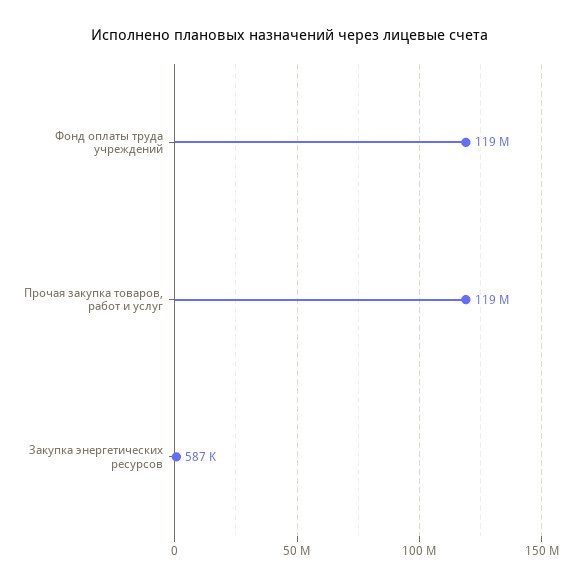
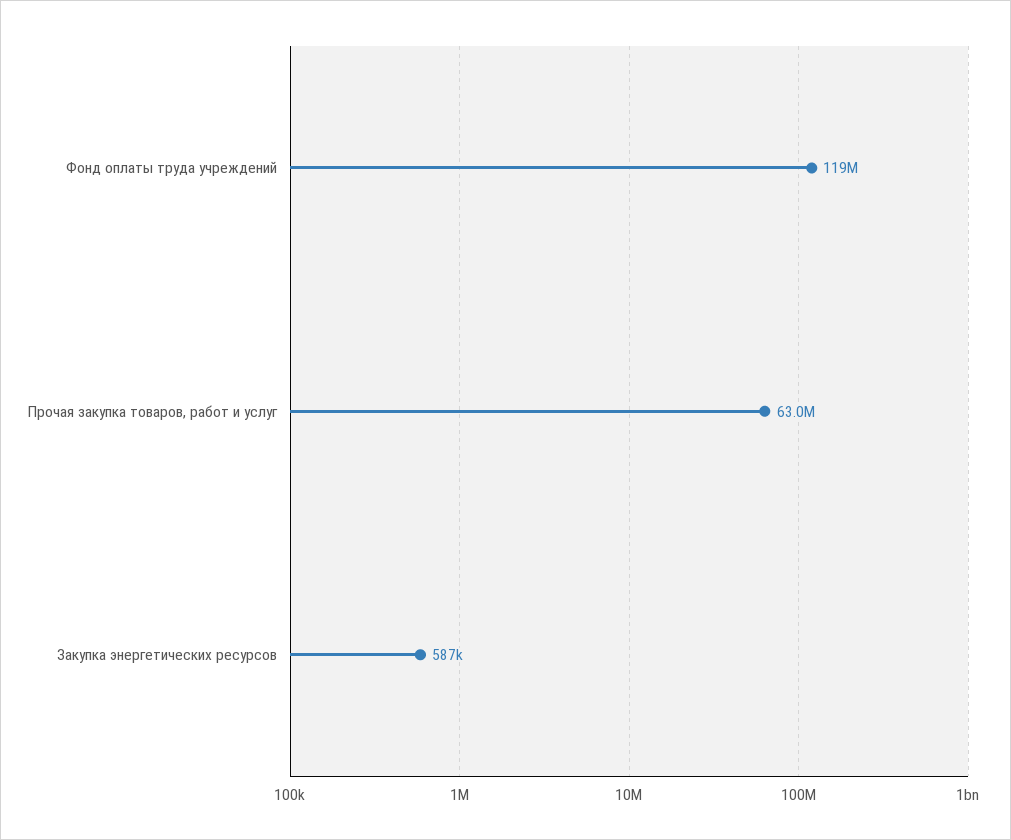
  {
    "Фонд оплаты труда учреждений": 119000000,
-   "Прочая закупка товаров, работ и услуг": 119000000,
+   "Прочая закупка товаров, работ и услуг": 63000000,
    "Закупка энергетических ресурсов": 587000
  }

